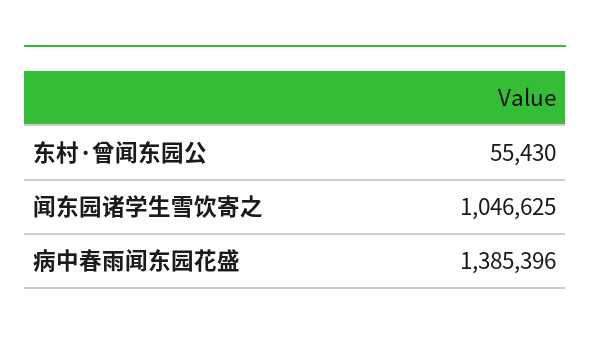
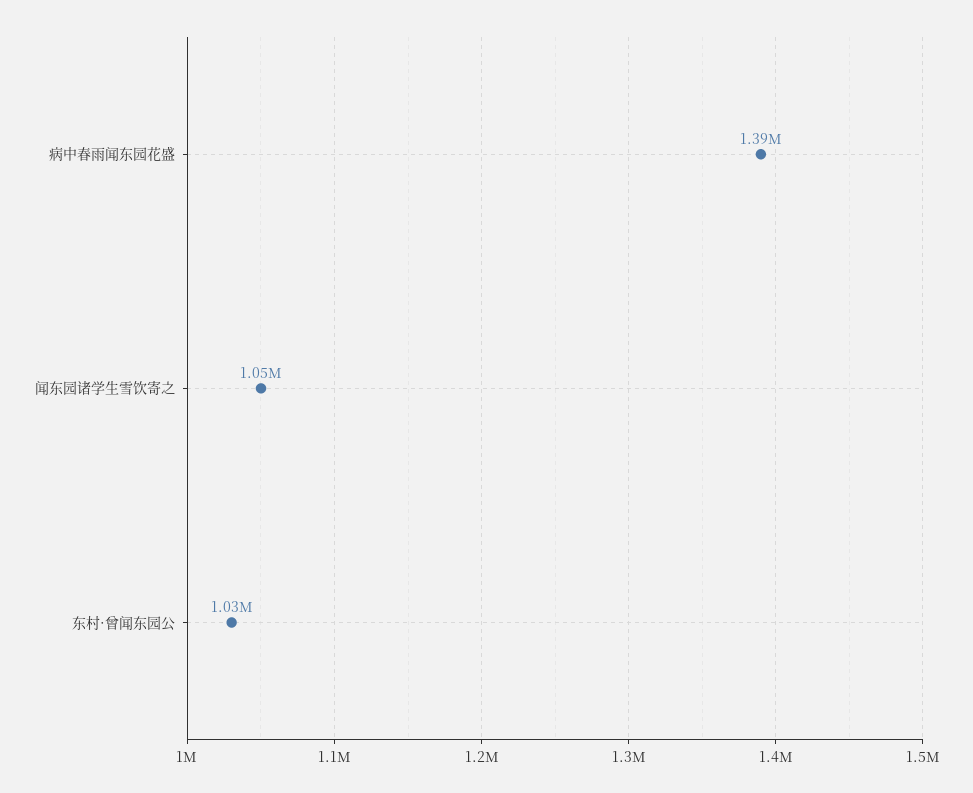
  {
-   "东村·曾闻东园公": 55430,
+   "东村·曾闻东园公": 1030000,
    "闻东园诸学生雪饮寄之": 1046625,
    "病中春雨闻东园花盛": 1385396
  }

